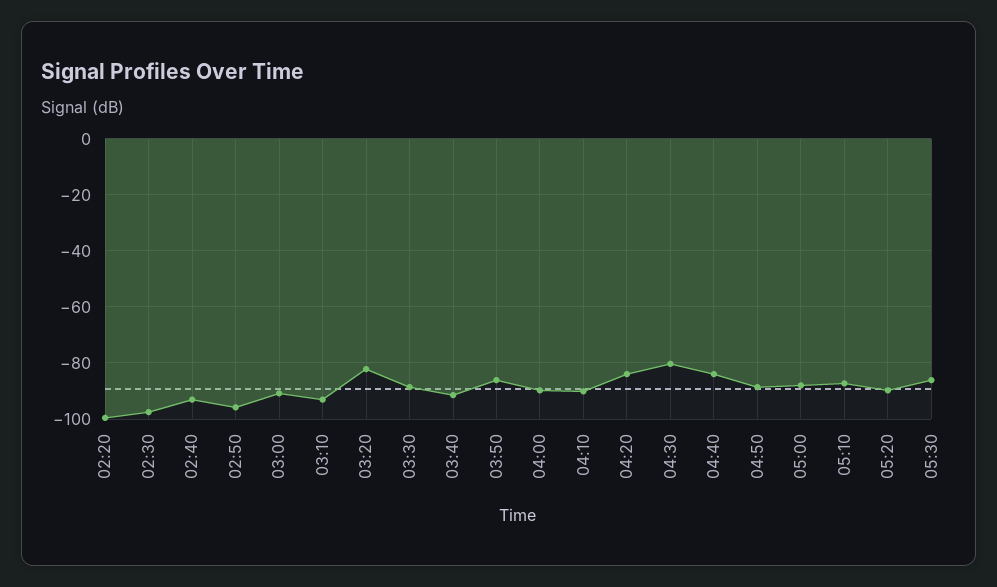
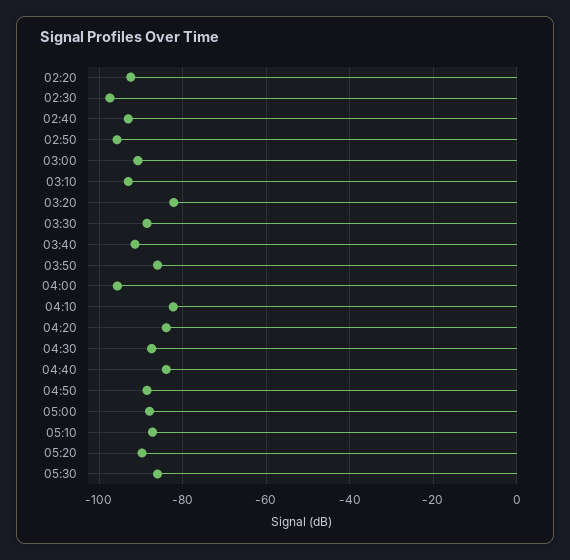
  {
-   "02:20": -100,
+   "02:20": -92,
    "02:30": -98,
    "02:40": -94,
    "02:50": -96,
    "03:00": -90,
    "03:10": -94,
    "03:20": -82,
    "03:30": -88,
    "03:40": -92,
    "03:50": -86,
-   "04:00": -90,
+   "04:00": -96,
-   "04:10": -90,
+   "04:10": -82,
    "04:20": -84,
-   "04:30": -80,
+   "04:30": -88,
    "04:40": -84,
    "04:50": -88,
    "05:00": -88,
    "05:10": -88,
    "05:20": -90,
    "05:30": -86
  }

